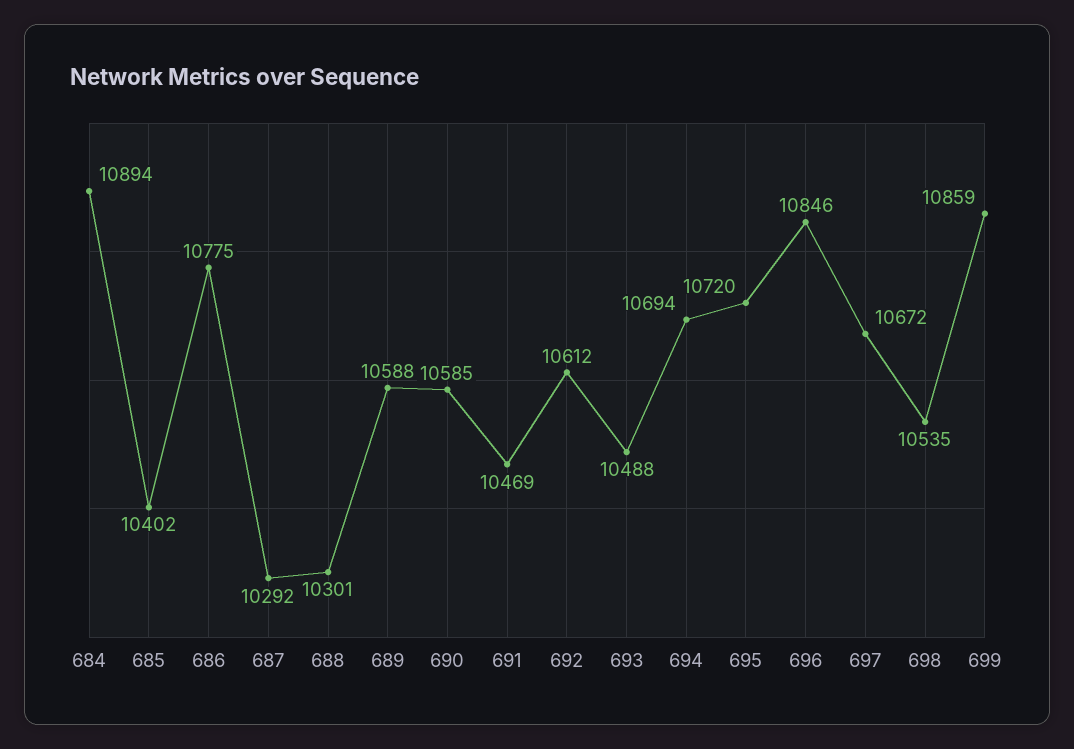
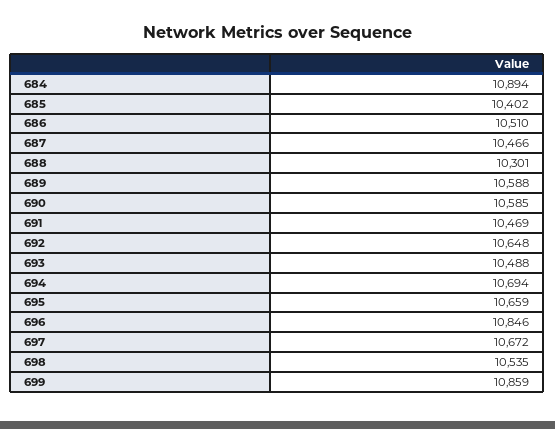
  {
    "684": 10894,
    "685": 10402,
-   "686": 10775,
+   "686": 10510,
-   "687": 10292,
+   "687": 10466,
    "688": 10301,
    "689": 10588,
    "690": 10585,
    "691": 10469,
-   "692": 10612,
+   "692": 10648,
    "693": 10488,
    "694": 10694,
-   "695": 10720,
+   "695": 10659,
    "696": 10846,
    "697": 10672,
    "698": 10535,
    "699": 10859
  }

